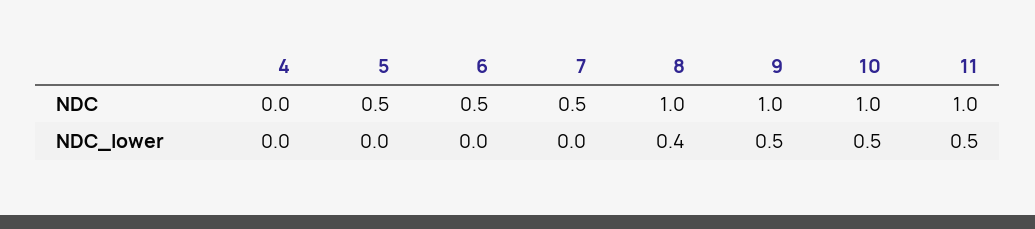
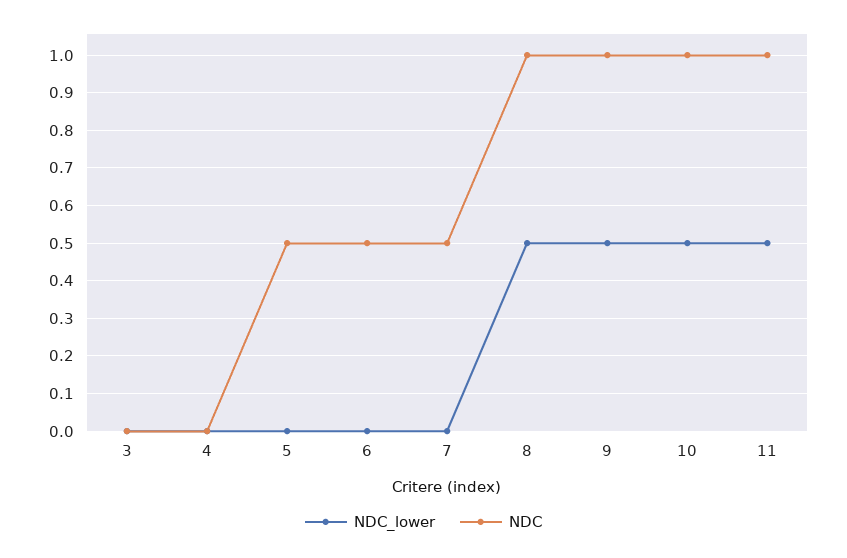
  {
    "NDC": {
      "4": 0,
      "5": 0.5,
      "6": 0.5,
      "7": 0.5,
      "8": 1,
      "9": 1,
      "10": 1,
-     "11": 1
+     "11": 1,
+     "3": 0
    },
    "NDC_lower": {
      "4": 0,
      "5": 0,
      "6": 0,
      "7": 0,
-     "8": 0.4,
+     "8": 0.5,
      "9": 0.5,
      "10": 0.5,
-     "11": 0.5
+     "11": 0.5,
+     "3": 0
    }
  }

